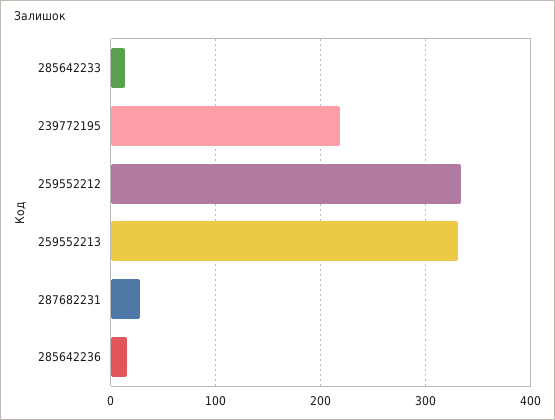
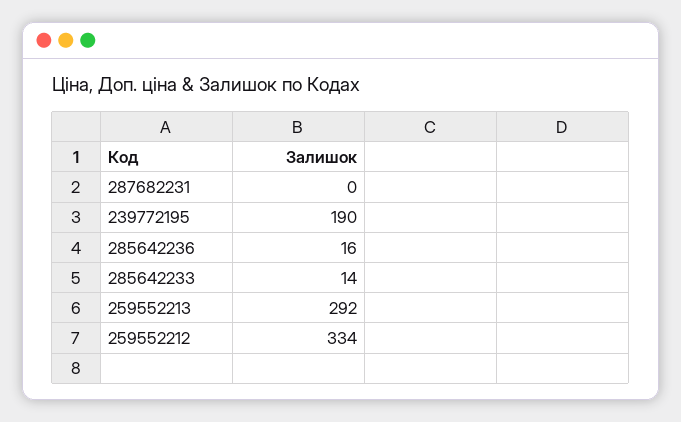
  {
    "285642233": 14,
-   "239772195": 220,
+   "239772195": 190,
    "259552212": 334,
-   "259552213": 330,
+   "259552213": 292,
-   "287682231": 30,
+   "287682231": 0,
    "285642236": 16
  }

